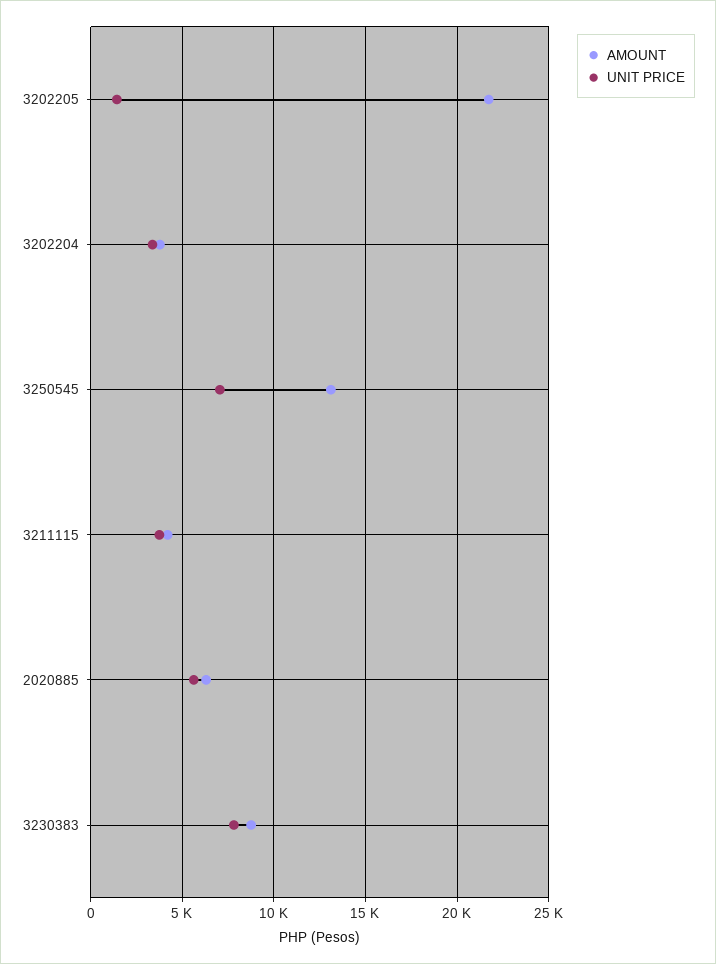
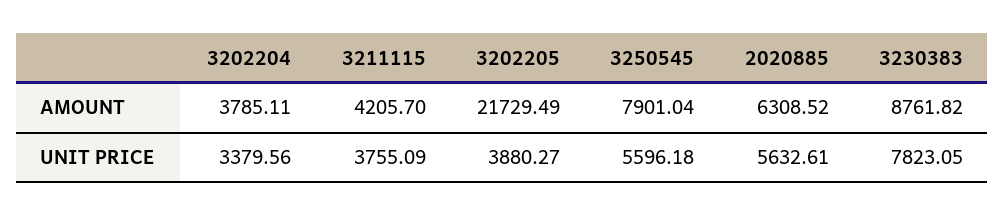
  {
    "AMOUNT": {
      "3202205": 21729.49,
      "3202204": 3785.11,
-     "3250545": 13000,
+     "3250545": 7901.04,
      "3211115": 4205.7,
      "2020885": 6308.52,
      "3230383": 8761.82
    },
    "UNIT PRICE": {
-     "3202205": 1500,
+     "3202205": 3880.27,
      "3202204": 3379.56,
-     "3250545": 7000,
+     "3250545": 5596.18,
      "3211115": 3755.09,
      "2020885": 5632.61,
      "3230383": 7823.05
    }
  }

